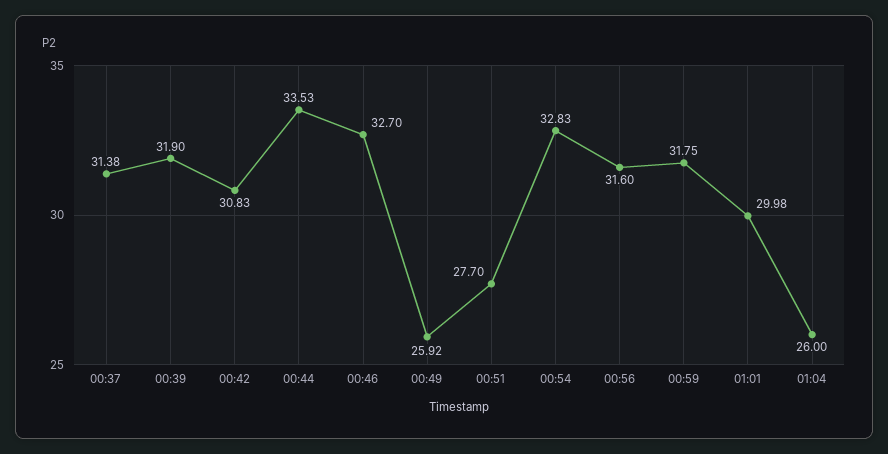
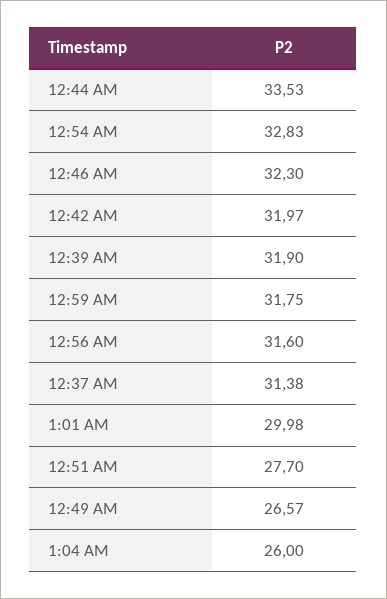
  {
    "00:37": 31.38,
    "00:39": 31.9,
-   "00:42": 30.83,
+   "00:42": 31.97,
    "00:44": 33.53,
-   "00:46": 32.7,
+   "00:46": 32.3,
-   "00:49": 25.92,
+   "00:49": 26.57,
    "00:51": 27.7,
    "00:54": 32.83,
    "00:56": 31.6,
    "00:59": 31.75,
    "01:01": 29.98,
    "01:04": 26
  }

